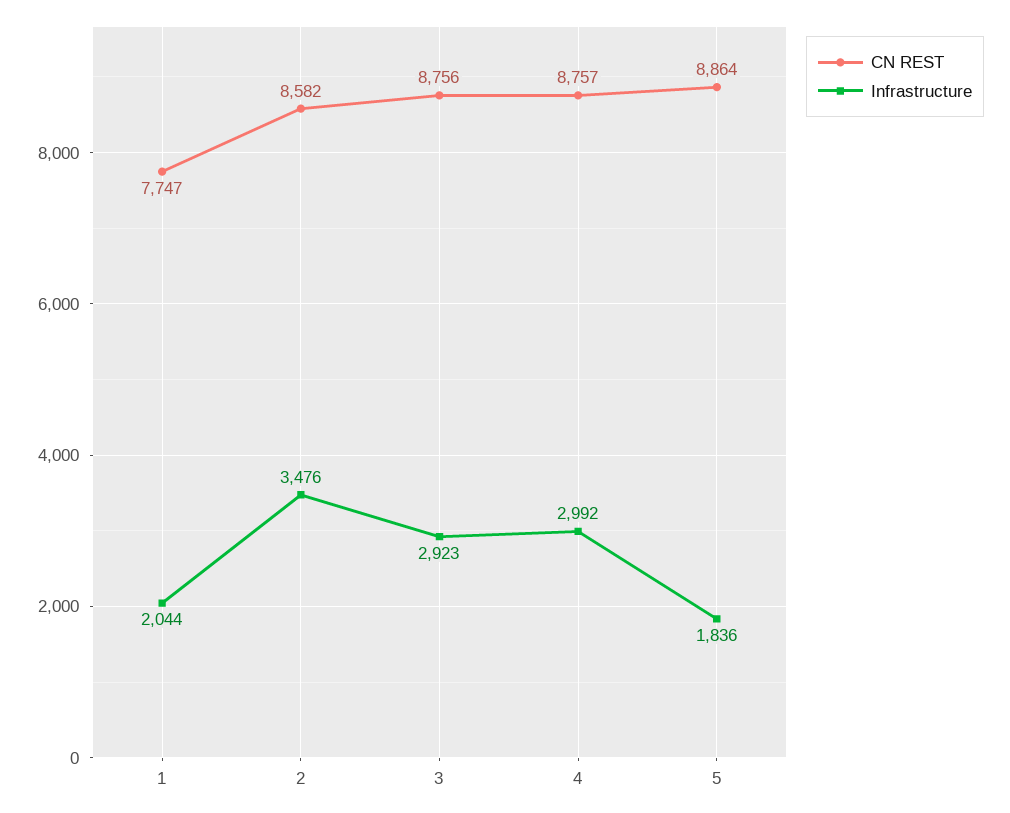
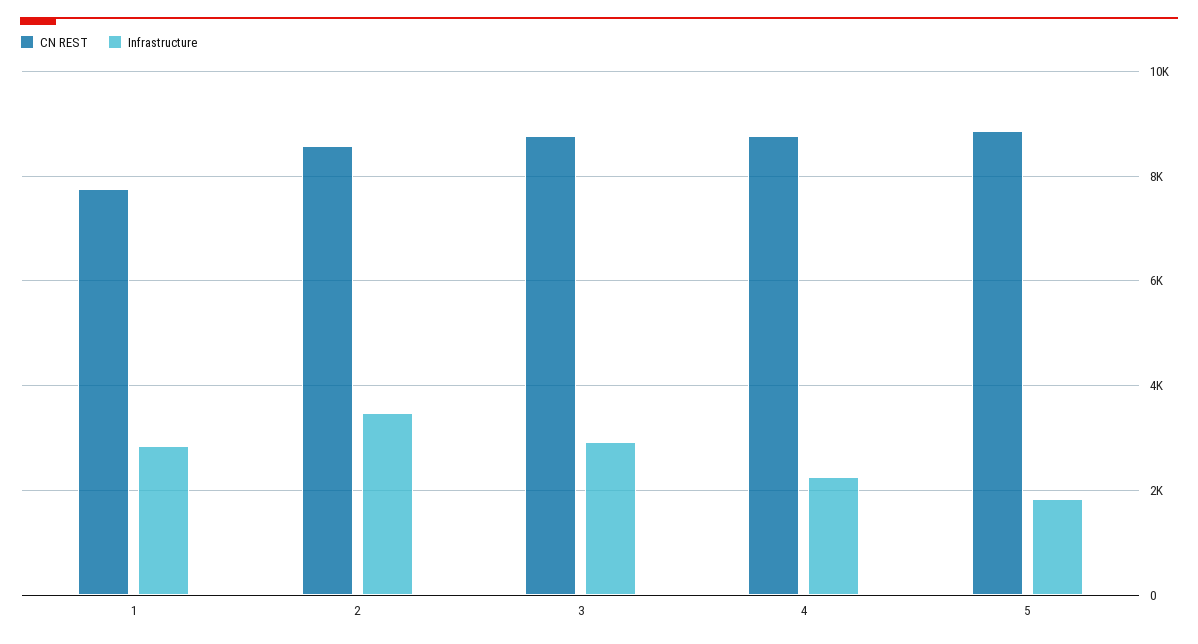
  {
    "CN REST": {
      "1": 7747,
      "2": 8582,
      "3": 8756,
      "4": 8757,
      "5": 8864
    },
    "Infrastructure": {
-     "1": 2044,
+     "1": 2800,
      "2": 3476,
      "3": 2923,
-     "4": 2992,
+     "4": 2200,
      "5": 1836
    }
  }

